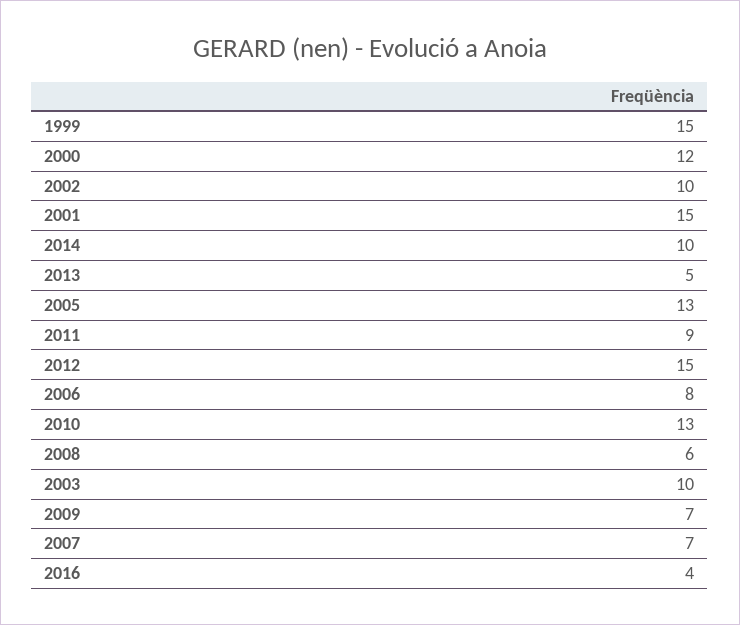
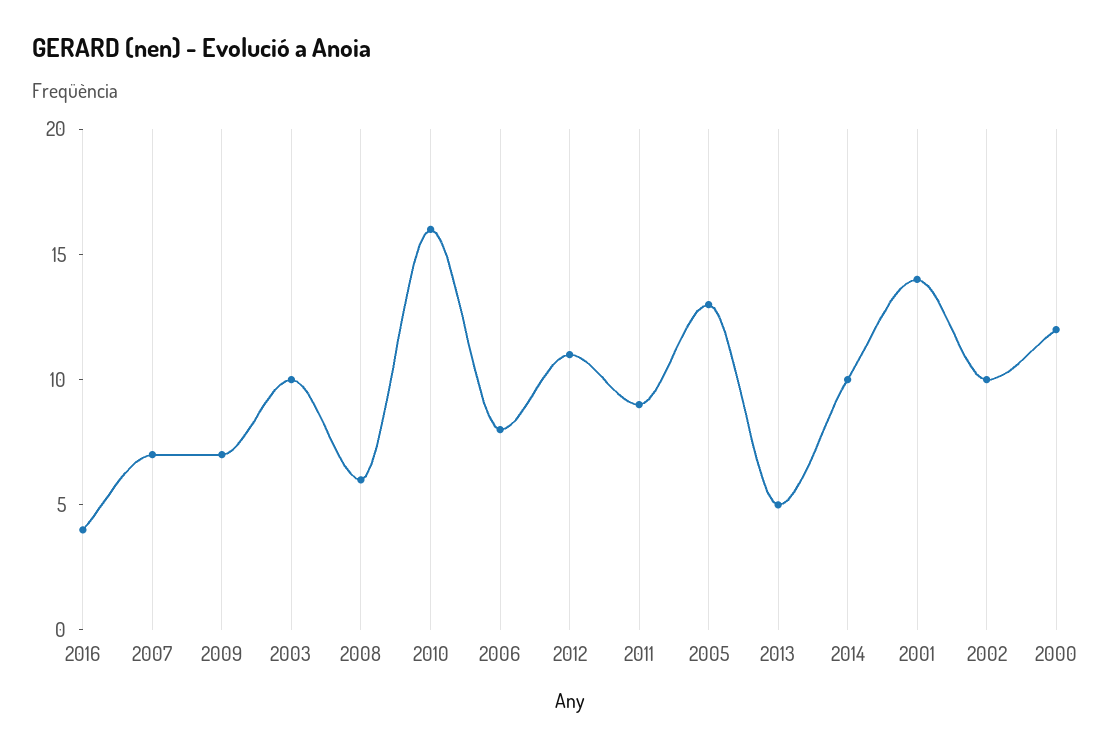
  {
-   "1999": 15,
    "2000": 12,
    "2002": 10,
-   "2001": 15,
+   "2001": 14,
    "2014": 10,
    "2013": 5,
    "2005": 13,
    "2011": 9,
-   "2012": 15,
+   "2012": 11,
    "2006": 8,
-   "2010": 13,
+   "2010": 16,
    "2008": 6,
    "2003": 10,
    "2009": 7,
    "2007": 7,
    "2016": 4
  }

